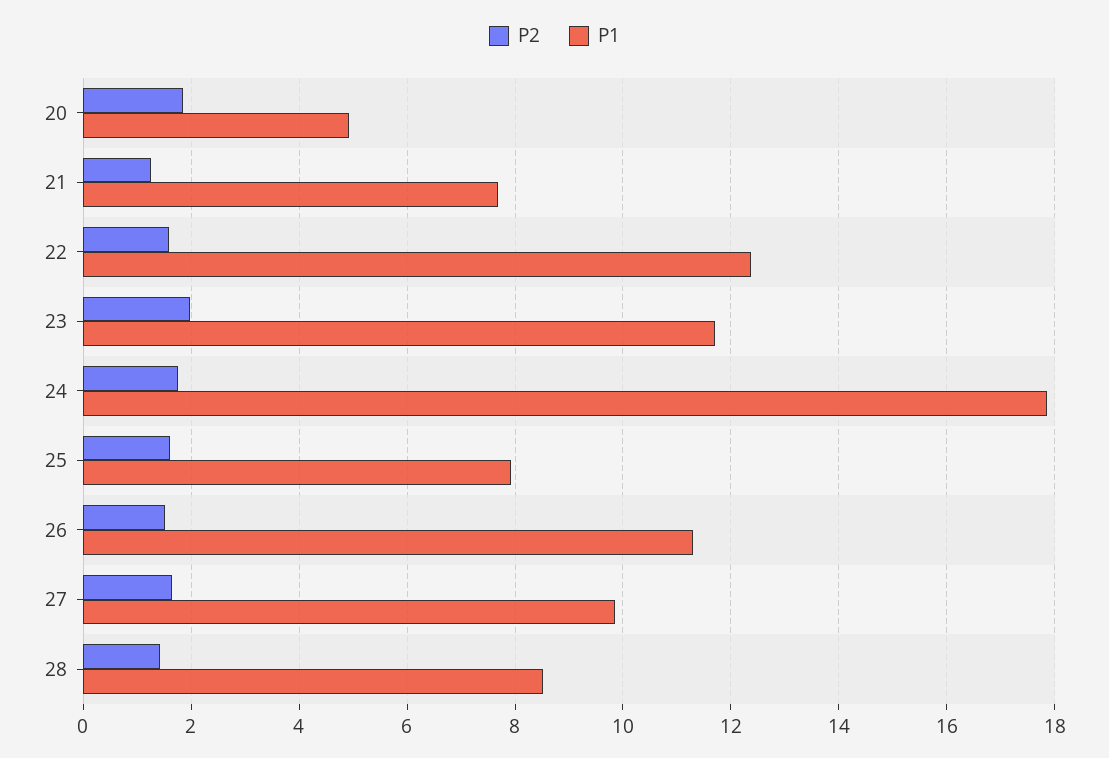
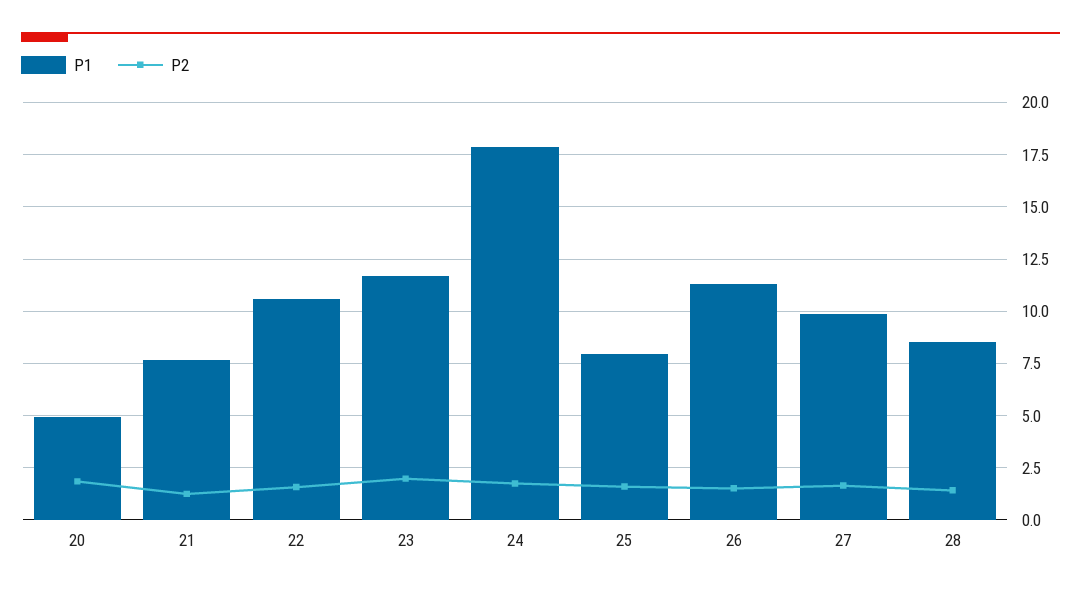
  {
    "P2": {
      "20": 1.8,
      "21": 1.2,
      "22": 1.6,
      "23": 2,
      "24": 1.8,
      "25": 1.6,
      "26": 1.6,
      "27": 1.6,
      "28": 1.4
    },
    "P1": {
      "20": 5,
      "21": 7.6,
-     "22": 12.4,
+     "22": 10.5,
      "23": 11.8,
      "24": 17.8,
      "25": 8,
      "26": 11.4,
      "27": 9.8,
      "28": 8.6
    }
  }

